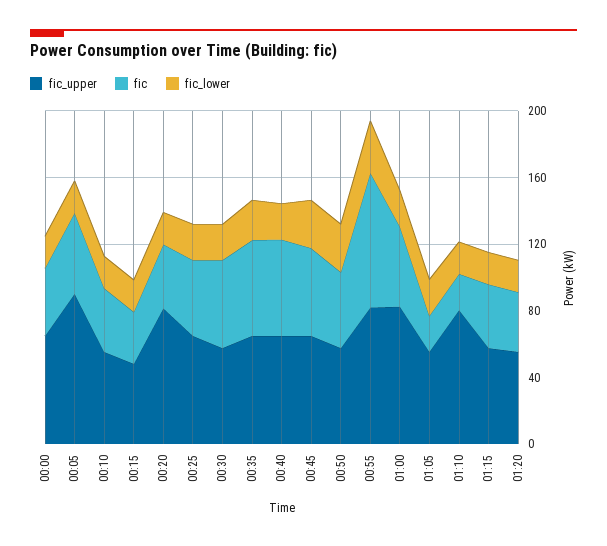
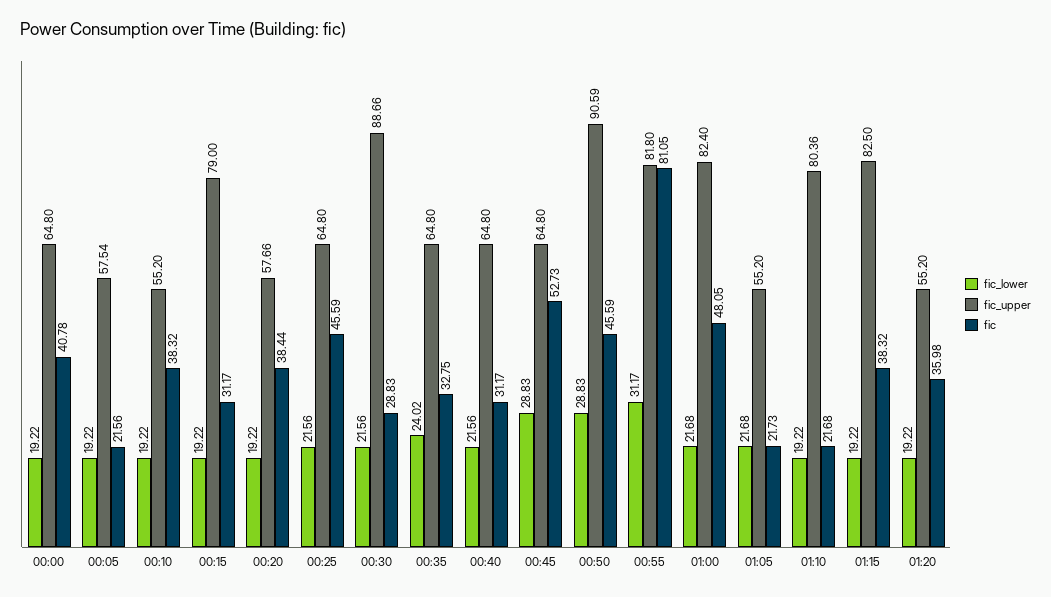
  {
    "fic_upper": {
      "00:00": 64.8,
-     "00:05": 90,
+     "00:05": 57.54,
      "00:10": 55.2,
-     "00:15": 50,
+     "00:15": 79,
-     "00:20": 80,
+     "00:20": 57.66,
      "00:25": 64.8,
-     "00:30": 60,
+     "00:30": 88.66,
      "00:35": 64.8,
      "00:40": 64.8,
      "00:45": 64.8,
-     "00:50": 60,
+     "00:50": 90.59,
      "00:55": 81.8,
      "01:00": 82.4,
      "01:05": 55.2,
      "01:10": 80.36,
-     "01:15": 60,
+     "01:15": 82.5,
      "01:20": 55.2
    },
    "fic": {
      "00:00": 40.78,
-     "00:05": 50,
+     "00:05": 21.56,
      "00:10": 38.32,
      "00:15": 31.17,
      "00:20": 38.44,
      "00:25": 45.59,
-     "00:30": 50,
+     "00:30": 28.83,
-     "00:35": 60,
+     "00:35": 32.75,
-     "00:40": 60,
+     "00:40": 31.17,
      "00:45": 52.73,
      "00:50": 45.59,
      "00:55": 81.05,
      "01:00": 48.05,
      "01:05": 21.73,
      "01:10": 21.68,
      "01:15": 38.32,
      "01:20": 35.98
    },
    "fic_lower": {
      "00:00": 19.22,
      "00:05": 19.22,
      "00:10": 19.22,
      "00:15": 19.22,
      "00:20": 19.22,
      "00:25": 21.56,
      "00:30": 21.56,
      "00:35": 24.02,
      "00:40": 21.56,
      "00:45": 28.83,
      "00:50": 28.83,
      "00:55": 31.17,
      "01:00": 21.68,
      "01:05": 21.68,
      "01:10": 19.22,
      "01:15": 19.22,
      "01:20": 19.22
    }
  }

